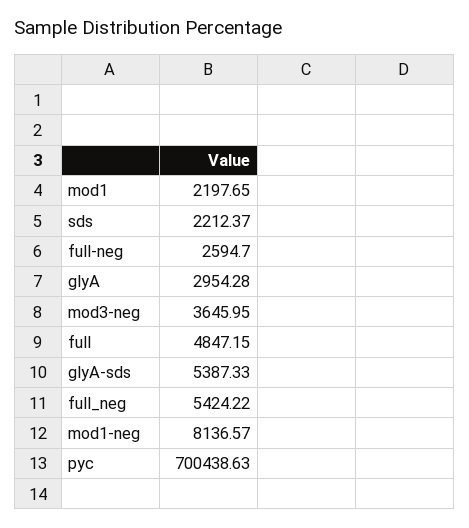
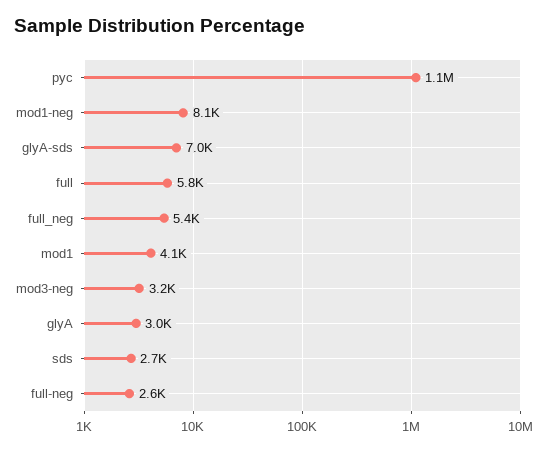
  {
-   "mod1": 2197.65,
+   "mod1": 4100,
-   "sds": 2212.37,
+   "sds": 2700,
    "full-neg": 2594.7,
    "glyA": 2954.28,
-   "mod3-neg": 3645.95,
+   "mod3-neg": 3200,
-   "full": 4847.15,
+   "full": 5800,
-   "glyA-sds": 5387.33,
+   "glyA-sds": 7000,
    "full_neg": 5424.22,
    "mod1-neg": 8136.57,
-   "pyc": 700438.63
+   "pyc": 1100000
  }

